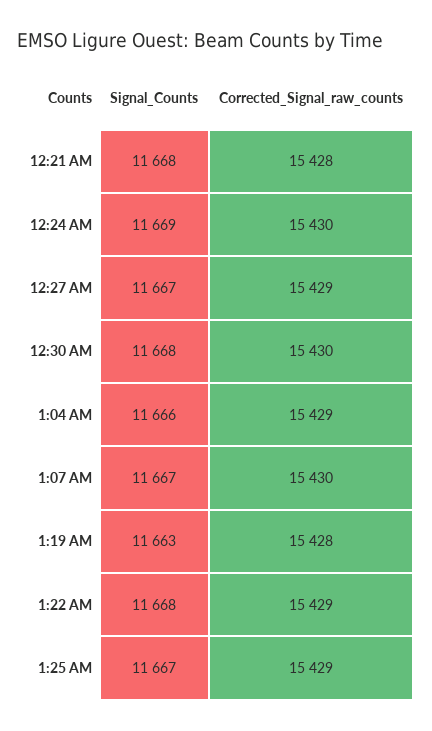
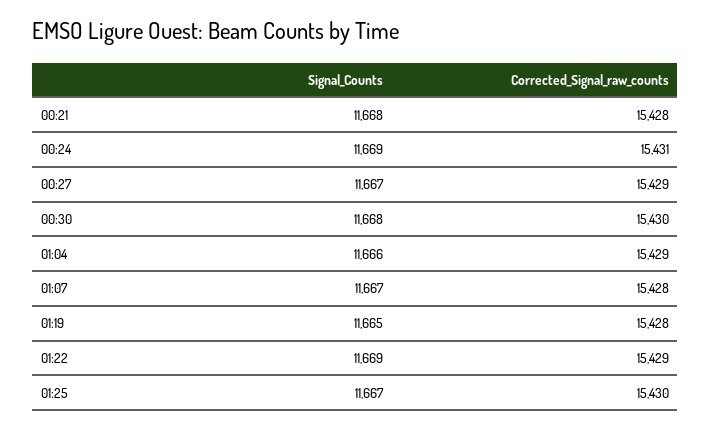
  {
    "Signal_Counts": {
      "12:21 AM": 11668,
      "12:24 AM": 11669,
      "12:27 AM": 11667,
      "12:30 AM": 11668,
      "1:04 AM": 11666,
      "1:07 AM": 11667,
-     "1:19 AM": 11663,
+     "1:19 AM": 11665,
-     "1:22 AM": 11668,
+     "1:22 AM": 11669,
      "1:25 AM": 11667
    },
    "Corrected_Signal_raw_counts": {
      "12:21 AM": 15428,
-     "12:24 AM": 15430,
+     "12:24 AM": 15431,
      "12:27 AM": 15429,
      "12:30 AM": 15430,
      "1:04 AM": 15429,
-     "1:07 AM": 15430,
+     "1:07 AM": 15428,
      "1:19 AM": 15428,
      "1:22 AM": 15429,
-     "1:25 AM": 15429
+     "1:25 AM": 15430
    }
  }

